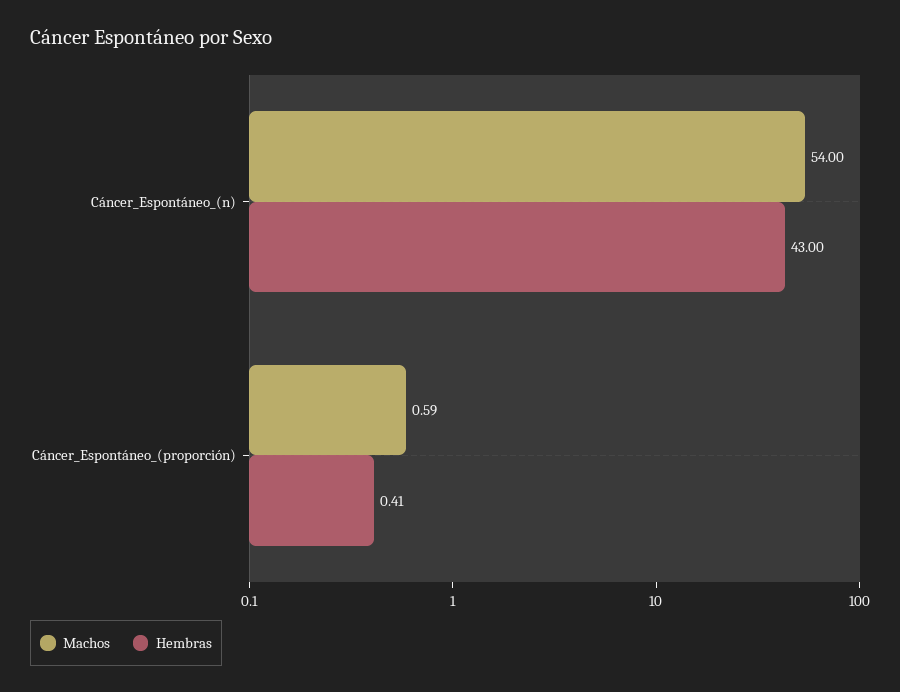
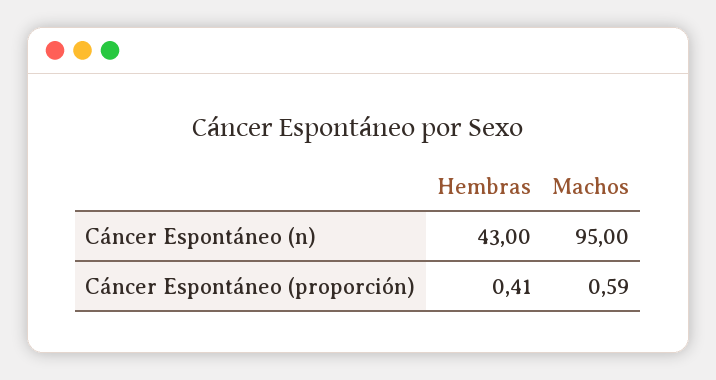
  {
    "Machos": {
-     "Cáncer_Espontáneo_(n)": 54,
+     "Cáncer_Espontáneo_(n)": 95,
      "Cáncer_Espontáneo_(proporción)": 0.59
    },
    "Hembras": {
      "Cáncer_Espontáneo_(n)": 43,
      "Cáncer_Espontáneo_(proporción)": 0.41
    }
  }

